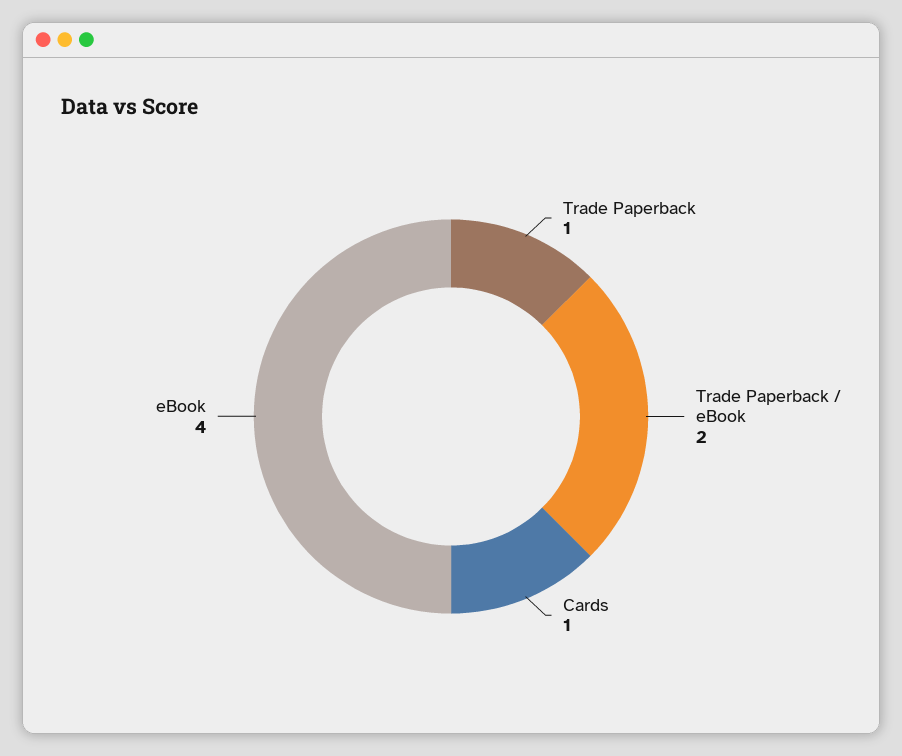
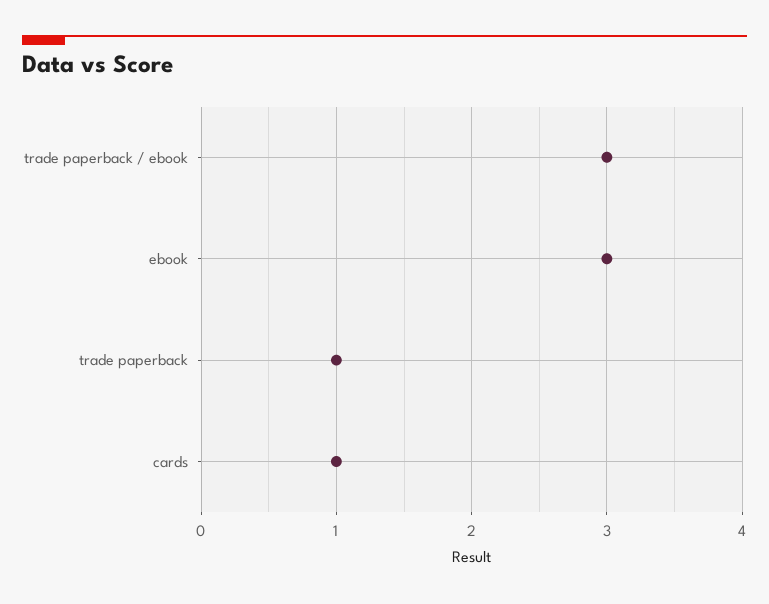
  {
    "Trade Paperback": 1,
-   "Trade Paperback / eBook": 2,
+   "Trade Paperback / eBook": 3,
    "Cards": 1,
-   "eBook": 4
+   "eBook": 3
  }

